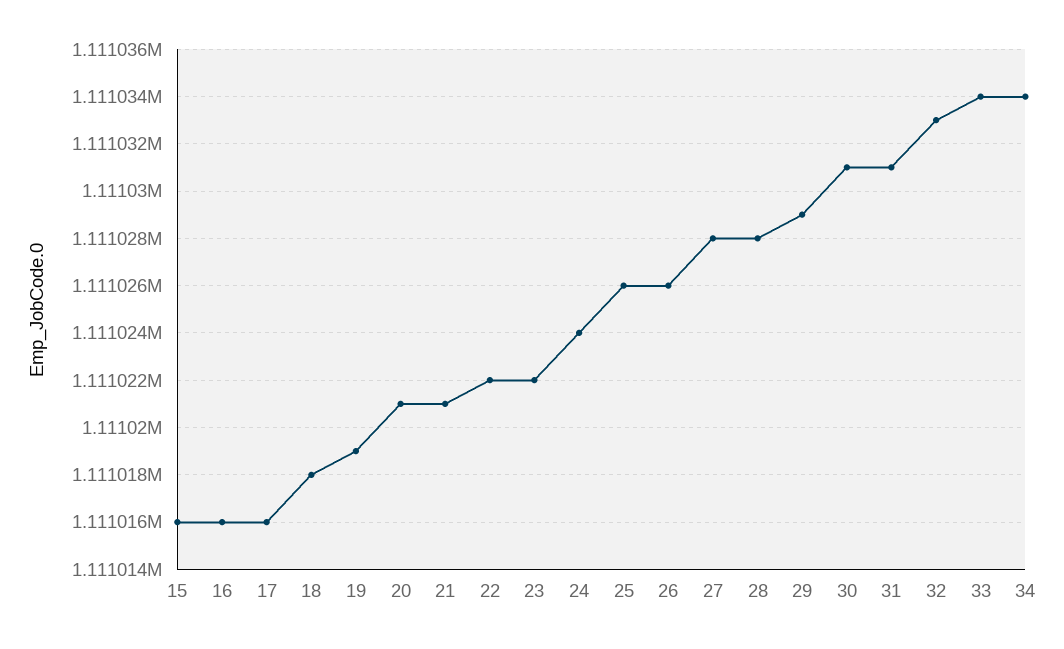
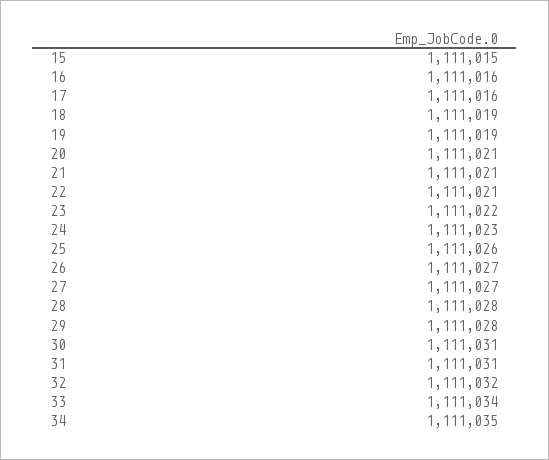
  {
-   "15": 1111016,
+   "15": 1111015,
    "16": 1111016,
    "17": 1111016,
-   "18": 1111018,
+   "18": 1111019,
    "19": 1111019,
    "20": 1111021,
    "21": 1111021,
-   "22": 1111022,
+   "22": 1111021,
    "23": 1111022,
-   "24": 1111024,
+   "24": 1111023,
    "25": 1111026,
-   "26": 1111026,
+   "26": 1111027,
-   "27": 1111028,
+   "27": 1111027,
    "28": 1111028,
-   "29": 1111029,
+   "29": 1111028,
    "30": 1111031,
    "31": 1111031,
-   "32": 1111033,
+   "32": 1111032,
    "33": 1111034,
-   "34": 1111034
+   "34": 1111035
  }

